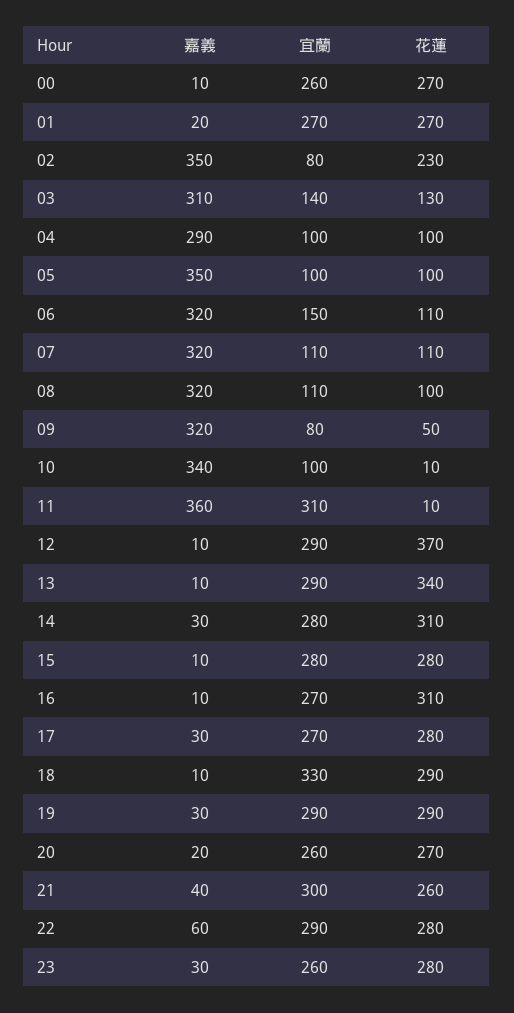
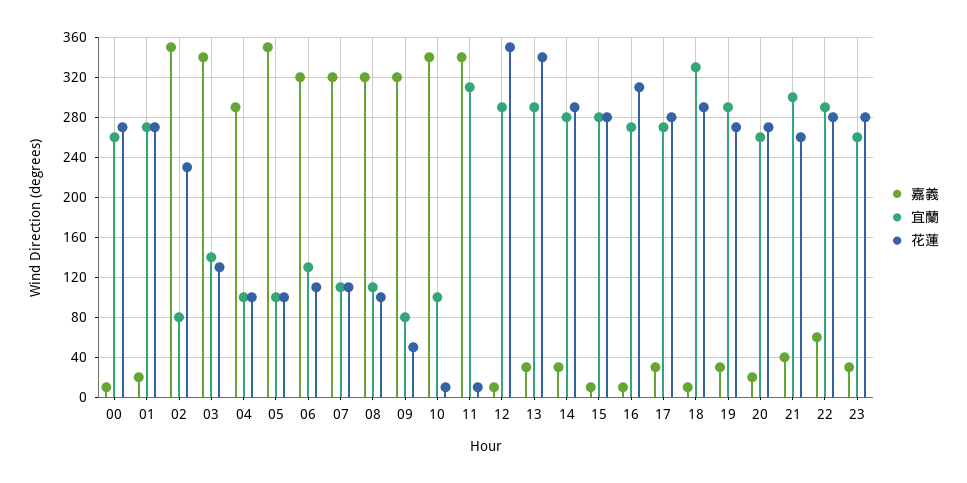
  {
    "嘉義": {
      "00": 10,
      "01": 20,
      "02": 350,
-     "03": 310,
+     "03": 340,
      "04": 290,
      "05": 350,
      "06": 320,
      "07": 320,
      "08": 320,
      "09": 320,
      "10": 340,
-     "11": 360,
+     "11": 340,
      "12": 10,
-     "13": 10,
+     "13": 30,
      "14": 30,
      "15": 10,
      "16": 10,
      "17": 30,
      "18": 10,
      "19": 30,
      "20": 20,
      "21": 40,
      "22": 60,
      "23": 30
    },
    "宜蘭": {
      "00": 260,
      "01": 270,
      "02": 80,
      "03": 140,
      "04": 100,
      "05": 100,
-     "06": 150,
+     "06": 130,
      "07": 110,
      "08": 110,
      "09": 80,
      "10": 100,
      "11": 310,
      "12": 290,
      "13": 290,
      "14": 280,
      "15": 280,
      "16": 270,
      "17": 270,
      "18": 330,
      "19": 290,
      "20": 260,
      "21": 300,
      "22": 290,
      "23": 260
    },
    "花蓮": {
      "00": 270,
      "01": 270,
      "02": 230,
      "03": 130,
      "04": 100,
      "05": 100,
      "06": 110,
      "07": 110,
      "08": 100,
      "09": 50,
      "10": 10,
      "11": 10,
-     "12": 370,
+     "12": 350,
      "13": 340,
-     "14": 310,
+     "14": 290,
      "15": 280,
      "16": 310,
      "17": 280,
      "18": 290,
-     "19": 290,
+     "19": 270,
      "20": 270,
      "21": 260,
      "22": 280,
      "23": 280
    }
  }

